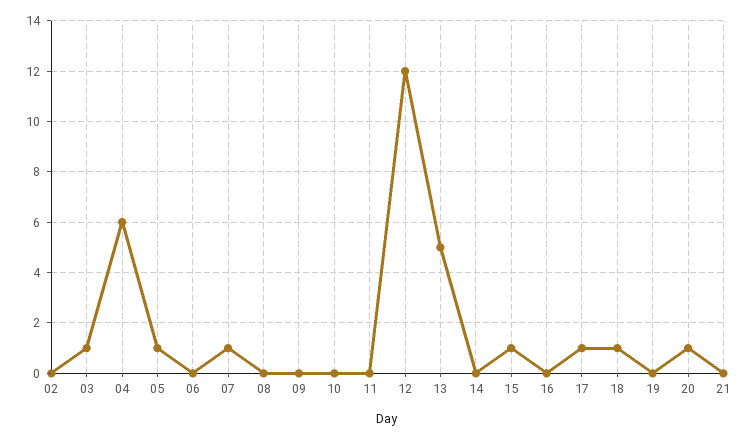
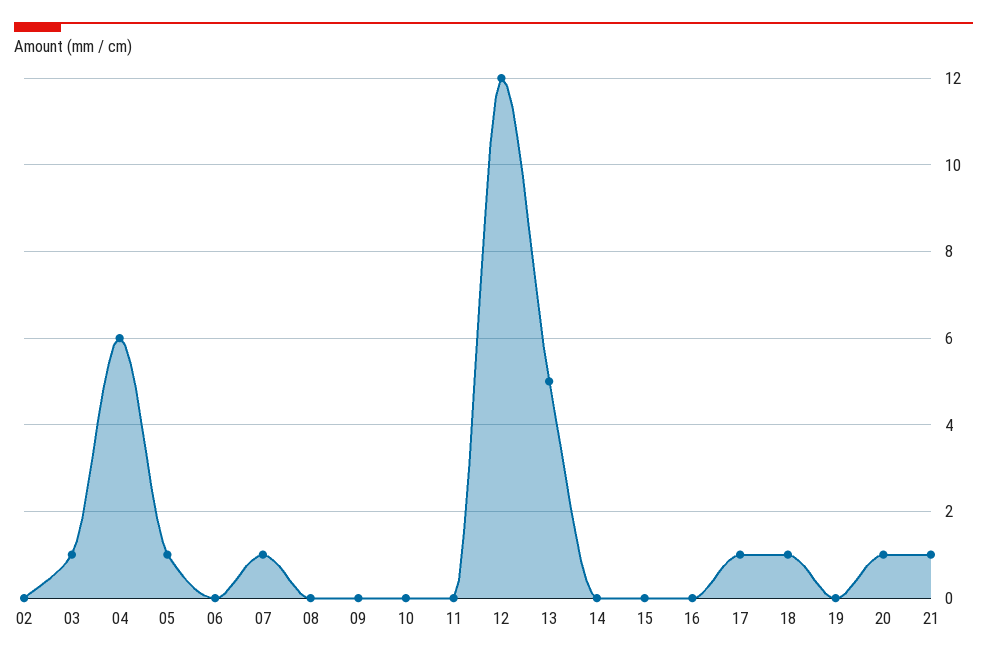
  {
    "02": 0,
    "03": 1,
    "04": 6,
    "05": 1,
    "06": 0,
    "07": 1,
    "08": 0,
    "09": 0,
    "10": 0,
    "11": 0,
    "12": 12,
    "13": 5,
    "14": 0,
-   "15": 1,
+   "15": 0,
    "16": 0,
    "17": 1,
    "18": 1,
    "19": 0,
    "20": 1,
-   "21": 0
+   "21": 1
  }

